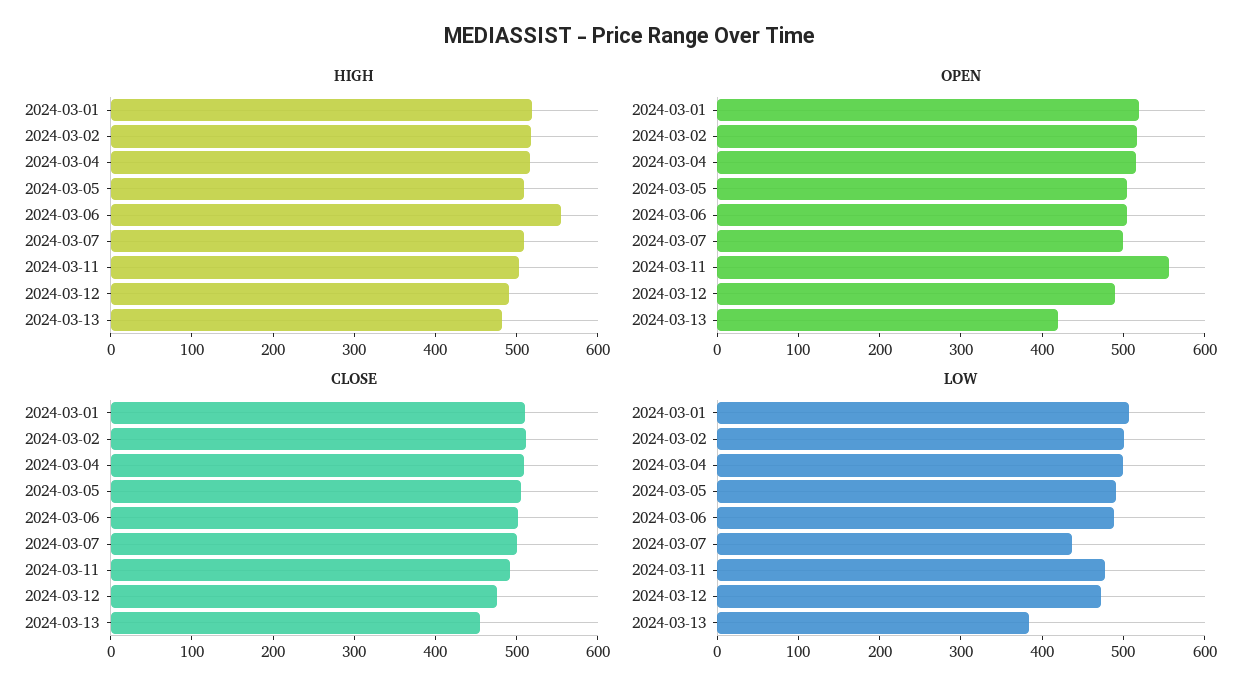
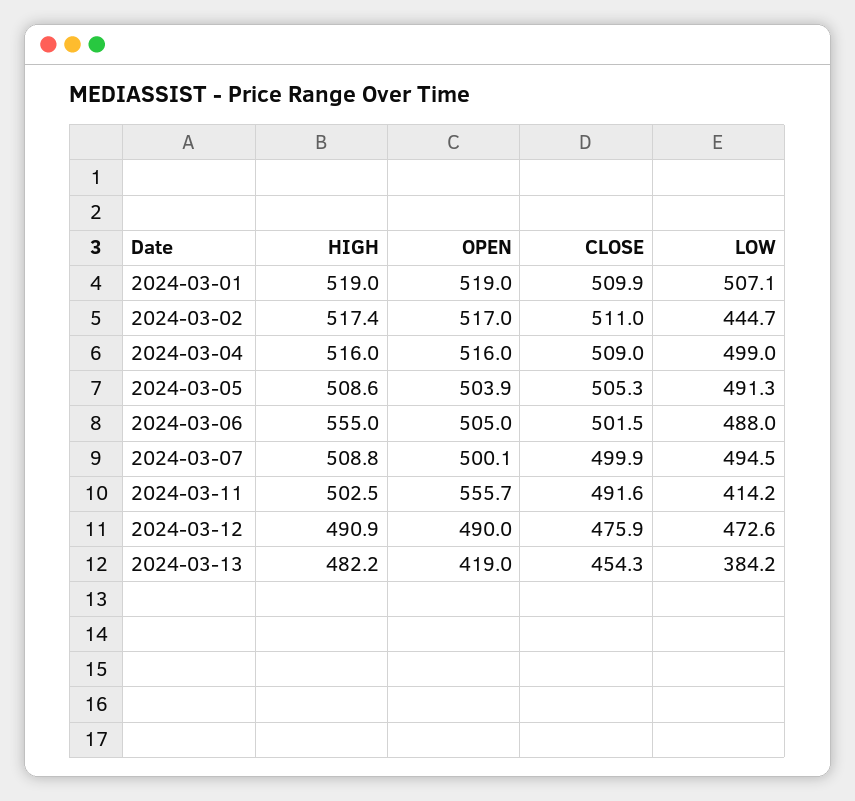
  {
    "HIGH": {
      "2024-03-01": 519,
      "2024-03-02": 517.4,
      "2024-03-04": 516,
      "2024-03-05": 508.6,
      "2024-03-06": 555,
      "2024-03-07": 508.8,
      "2024-03-11": 502.5,
      "2024-03-12": 490.9,
      "2024-03-13": 482.2
    },
    "OPEN": {
      "2024-03-01": 519,
      "2024-03-02": 517,
      "2024-03-04": 516,
      "2024-03-05": 503.9,
      "2024-03-06": 505,
      "2024-03-07": 500.1,
      "2024-03-11": 555.7,
      "2024-03-12": 490,
      "2024-03-13": 419
    },
    "CLOSE": {
      "2024-03-01": 509.9,
      "2024-03-02": 511,
      "2024-03-04": 509,
      "2024-03-05": 505.3,
      "2024-03-06": 501.5,
      "2024-03-07": 499.9,
      "2024-03-11": 491.6,
      "2024-03-12": 475.9,
      "2024-03-13": 454.3
    },
    "LOW": {
      "2024-03-01": 507.1,
-     "2024-03-02": 500,
+     "2024-03-02": 444.7,
      "2024-03-04": 499,
      "2024-03-05": 491.3,
      "2024-03-06": 488,
-     "2024-03-07": 440,
+     "2024-03-07": 494.5,
-     "2024-03-11": 480,
+     "2024-03-11": 414.2,
      "2024-03-12": 472.6,
      "2024-03-13": 384.2
    }
  }

